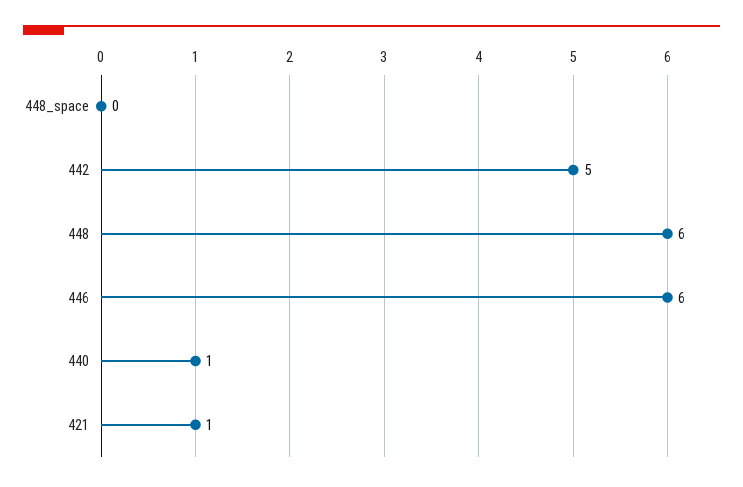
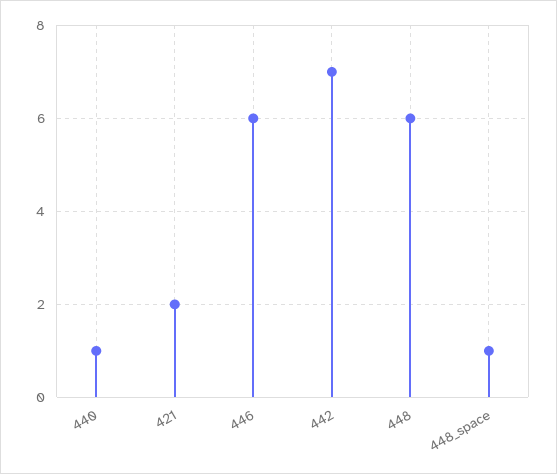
  {
-   "448_space": 0,
+   "448_space": 1,
-   "442": 5,
+   "442": 7,
    "448": 6,
    "446": 6,
    "440": 1,
-   "421": 1
+   "421": 2
  }

